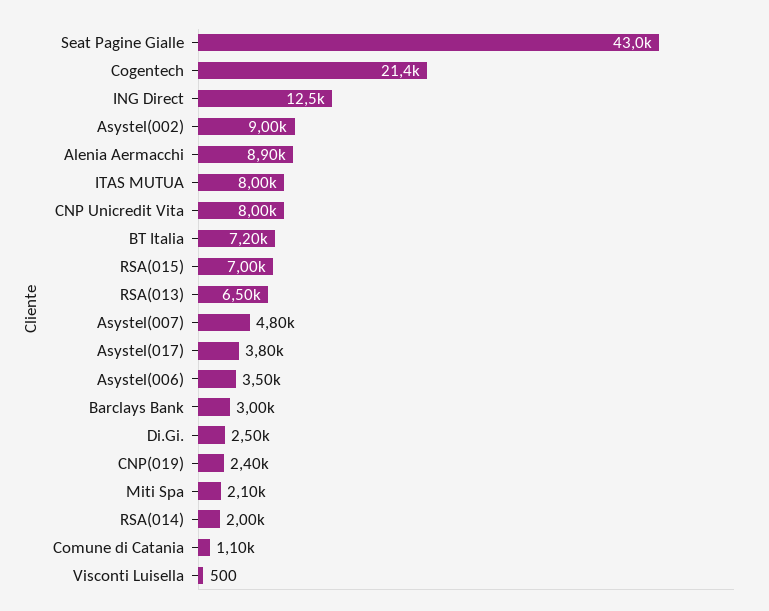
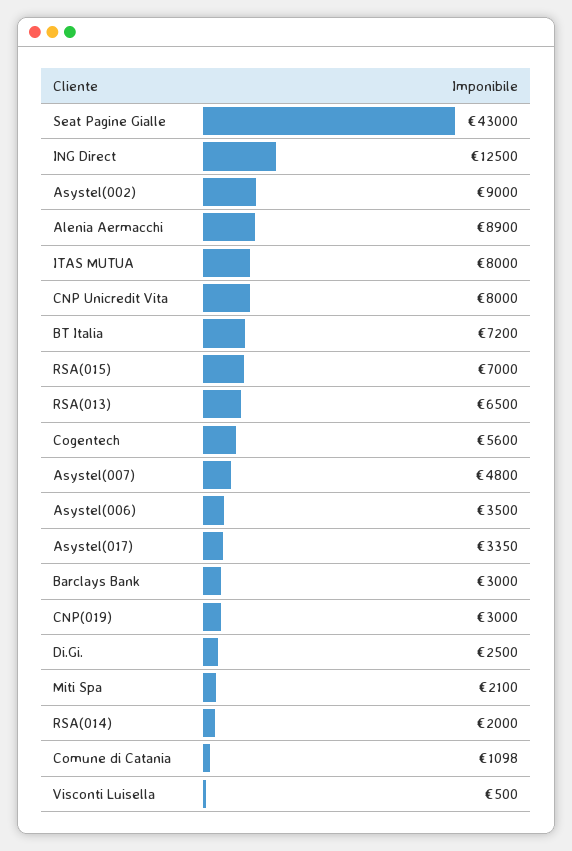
  {
    "Seat Pagine Gialle": 43000,
-   "Cogentech": 21400,
+   "Cogentech": 5600,
    "ING Direct": 12500,
    "Asystel(002)": 9000,
    "Alenia Aermacchi": 8900,
    "ITAS MUTUA": 8000,
    "CNP Unicredit Vita": 8000,
    "BT Italia": 7200,
    "RSA(015)": 7000,
    "RSA(013)": 6500,
    "Asystel(007)": 4800,
-   "Asystel(017)": 3800,
+   "Asystel(017)": 3350,
    "Asystel(006)": 3500,
    "Barclays Bank": 3000,
    "Di.Gi.": 2500,
-   "CNP(019)": 2400,
+   "CNP(019)": 3000,
    "Miti Spa": 2100,
    "RSA(014)": 2000,
    "Comune di Catania": 1098,
    "Visconti Luisella": 500
  }

